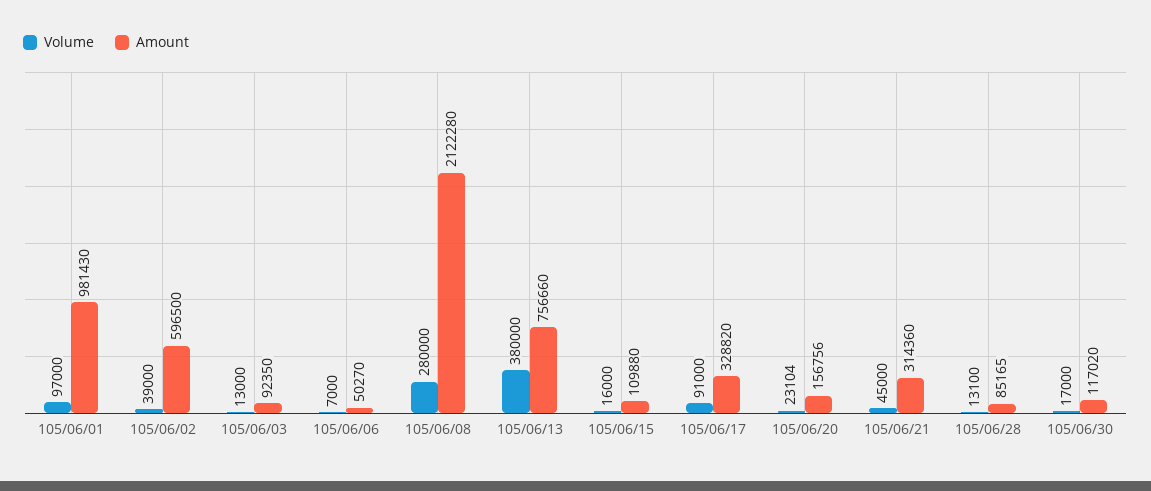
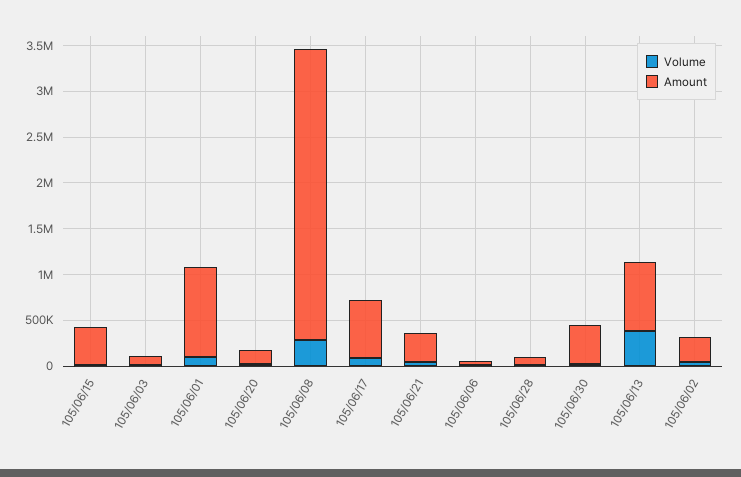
  {
    "Volume": {
      "105/06/01": 97000,
      "105/06/02": 39000,
      "105/06/03": 13000,
      "105/06/06": 7000,
      "105/06/08": 280000,
      "105/06/13": 380000,
      "105/06/15": 16000,
      "105/06/17": 91000,
      "105/06/20": 23104,
      "105/06/21": 45000,
      "105/06/28": 13100,
      "105/06/30": 17000
    },
    "Amount": {
      "105/06/01": 981430,
-     "105/06/02": 596500,
+     "105/06/02": 300000,
      "105/06/03": 92350,
      "105/06/06": 50270,
-     "105/06/08": 2122280,
+     "105/06/08": 3200000,
      "105/06/13": 756660,
-     "105/06/15": 109880,
+     "105/06/15": 400000,
-     "105/06/17": 328820,
+     "105/06/17": 600000,
      "105/06/20": 156756,
      "105/06/21": 314360,
      "105/06/28": 85165,
-     "105/06/30": 117020
+     "105/06/30": 400000
    }
  }

